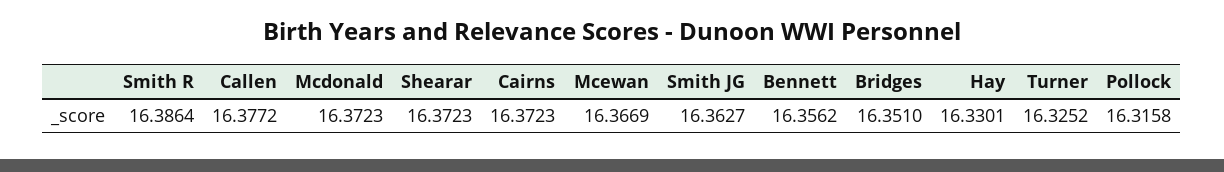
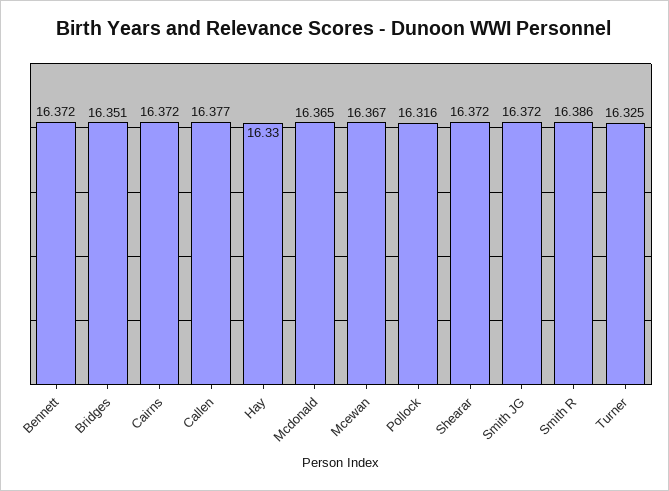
  {
    "Smith R": 16.3864,
    "Callen": 16.3772,
-   "Mcdonald": 16.3723,
+   "Mcdonald": 16.365,
    "Shearar": 16.3723,
    "Cairns": 16.3723,
    "Mcewan": 16.3669,
-   "Smith JG": 16.3627,
+   "Smith JG": 16.372,
-   "Bennett": 16.3562,
+   "Bennett": 16.372,
    "Bridges": 16.351,
    "Hay": 16.3301,
    "Turner": 16.3252,
    "Pollock": 16.3158
  }

